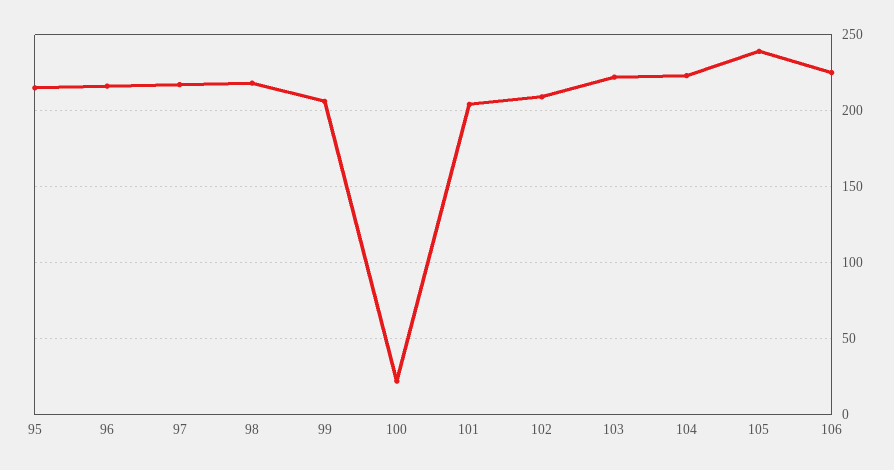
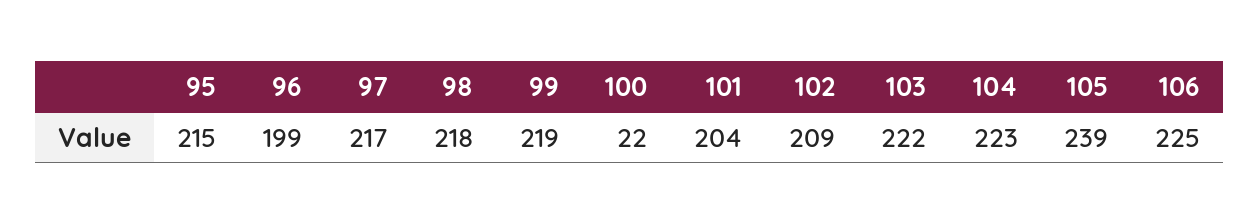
  {
    "95": 215,
-   "96": 215,
+   "96": 199,
    "97": 217,
    "98": 218,
-   "99": 205,
+   "99": 219,
    "100": 22,
    "101": 204,
    "102": 209,
    "103": 222,
    "104": 223,
    "105": 239,
    "106": 225
  }

